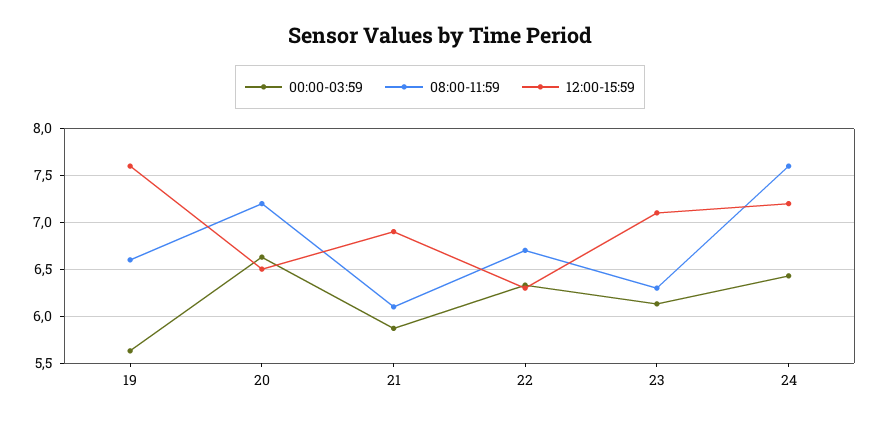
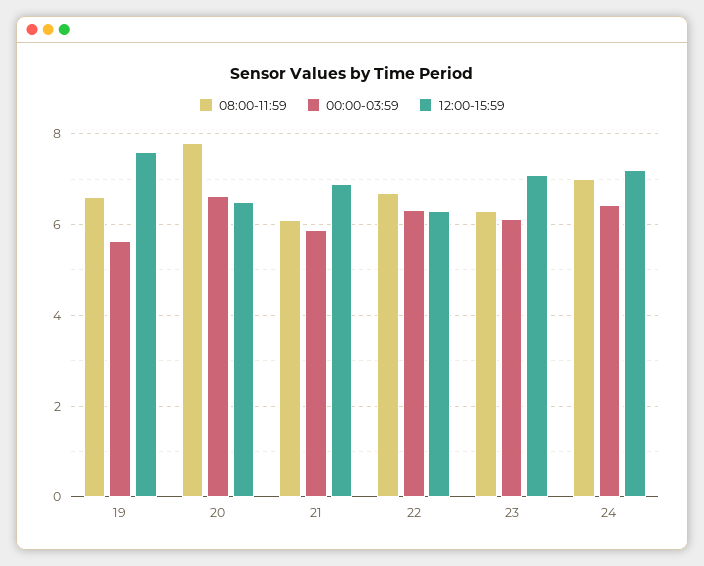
  {
    "00:00-03:59": {
      "19": 5.6,
      "20": 6.6,
      "21": 5.9,
      "22": 6.3,
      "23": 6.1,
      "24": 6.4
    },
    "08:00-11:59": {
      "19": 6.6,
-     "20": 7.2,
+     "20": 7.8,
      "21": 6.1,
      "22": 6.7,
      "23": 6.3,
-     "24": 7.6
+     "24": 7
    },
    "12:00-15:59": {
      "19": 7.6,
      "20": 6.5,
      "21": 6.9,
      "22": 6.3,
      "23": 7.1,
      "24": 7.2
    }
  }

